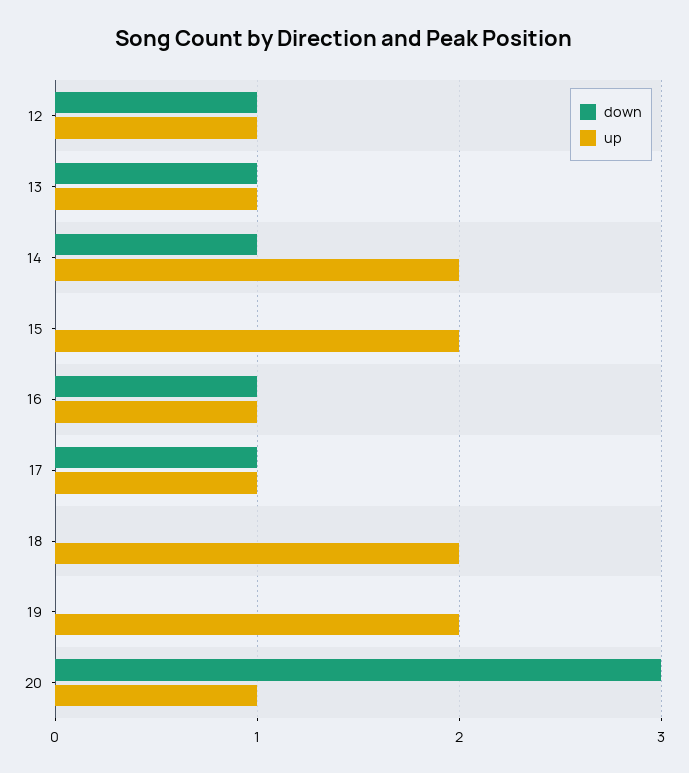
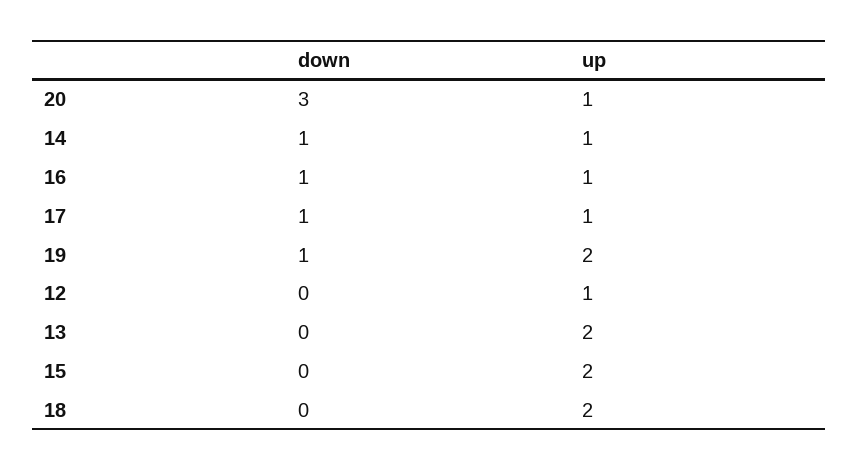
  {
    "down": {
-     "12": 1,
+     "12": 0,
-     "13": 1,
+     "13": 0,
      "14": 1,
      "15": 0,
      "16": 1,
      "17": 1,
      "18": 0,
-     "19": 0,
+     "19": 1,
      "20": 3
    },
    "up": {
      "12": 1,
-     "13": 1,
+     "13": 2,
-     "14": 2,
+     "14": 1,
      "15": 2,
      "16": 1,
      "17": 1,
      "18": 2,
      "19": 2,
      "20": 1
    }
  }

